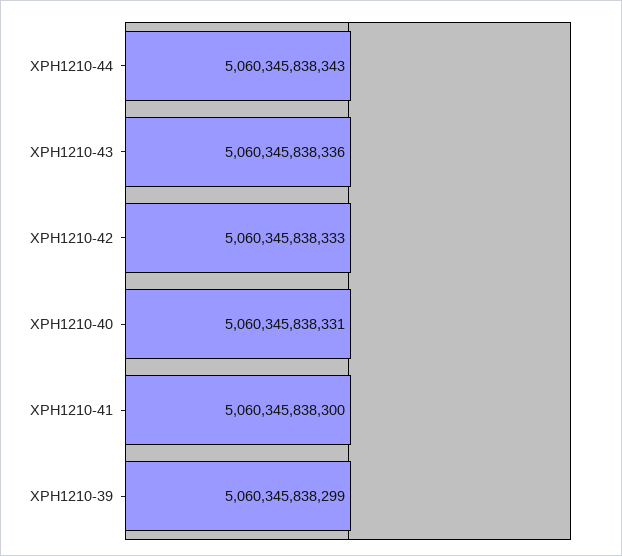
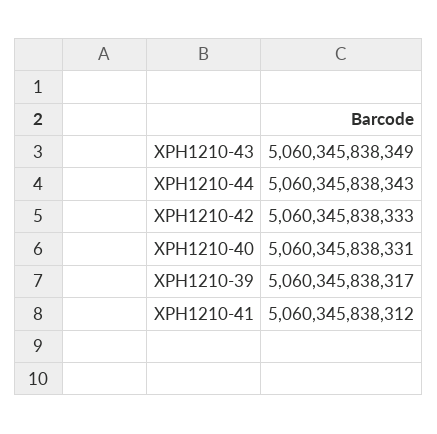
  {
    "XPH1210-44": 5060345838343,
-   "XPH1210-43": 5060345838336,
+   "XPH1210-43": 5060345838349,
    "XPH1210-42": 5060345838333,
    "XPH1210-40": 5060345838331,
-   "XPH1210-41": 5060345838300,
+   "XPH1210-41": 5060345838312,
-   "XPH1210-39": 5060345838299
+   "XPH1210-39": 5060345838317
  }

